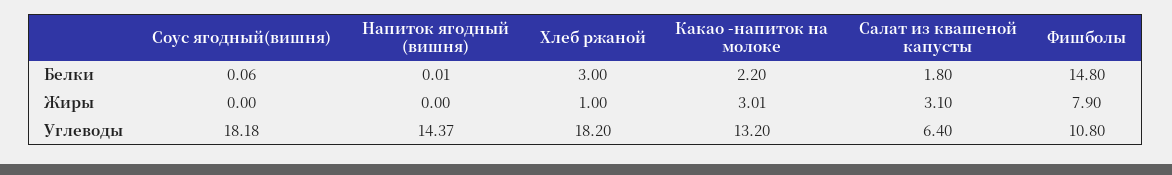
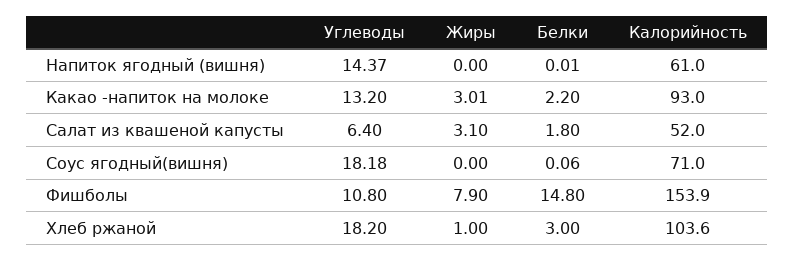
  {
    "Соус ягодный(вишня)": {
      "Белки": 0.06,
      "Жиры": 0,
-     "Углеводы": 18.18
+     "Углеводы": 18.18,
+     "Калорийность": 71
    },
    "Напиток ягодный (вишня)": {
      "Белки": 0.01,
      "Жиры": 0,
-     "Углеводы": 14.37
+     "Углеводы": 14.37,
+     "Калорийность": 61
    },
    "Хлеб ржаной": {
      "Белки": 3,
      "Жиры": 1,
-     "Углеводы": 18.2
+     "Углеводы": 18.2,
+     "Калорийность": 103.6
    },
    "Какао -напиток на молоке": {
      "Белки": 2.2,
      "Жиры": 3.01,
-     "Углеводы": 13.2
+     "Углеводы": 13.2,
+     "Калорийность": 93
    },
    "Салат из квашеной капусты": {
      "Белки": 1.8,
      "Жиры": 3.1,
-     "Углеводы": 6.4
+     "Углеводы": 6.4,
+     "Калорийность": 52
    },
    "Фишболы": {
      "Белки": 14.8,
      "Жиры": 7.9,
-     "Углеводы": 10.8
+     "Углеводы": 10.8,
+     "Калорийность": 153.9
    }
  }

